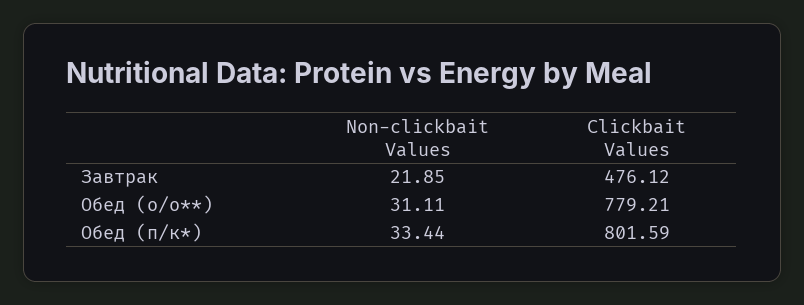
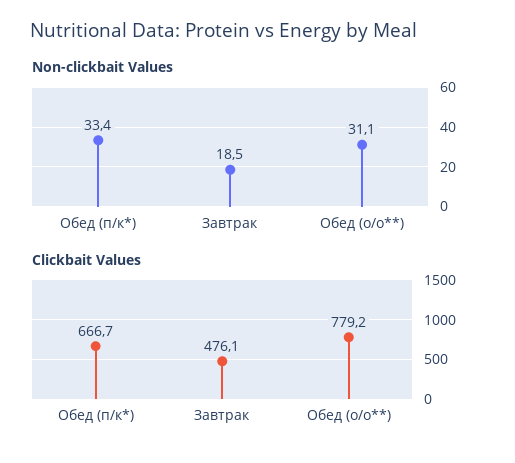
  {
    "Non-clickbait Values": {
-     "Завтрак": 21.85,
+     "Завтрак": 18.5,
      "Обед (о/о**)": 31.11,
      "Обед (п/к*)": 33.44
    },
    "Clickbait Values": {
      "Завтрак": 476.12,
      "Обед (о/о**)": 779.21,
-     "Обед (п/к*)": 801.59
+     "Обед (п/к*)": 666.7
    }
  }

